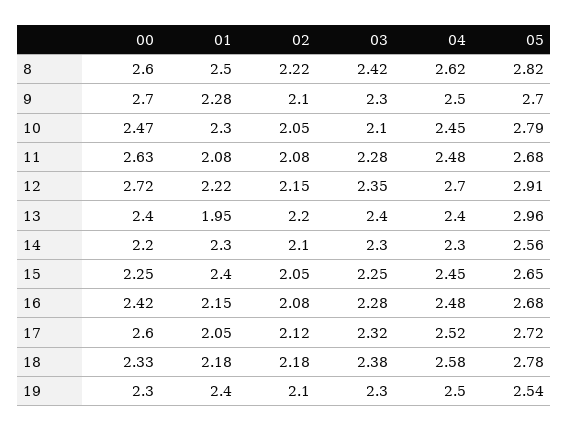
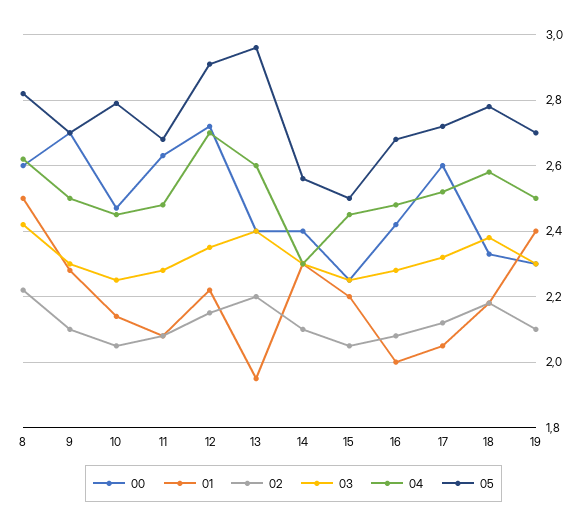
  {
    "00": {
      "8": 2.6,
      "9": 2.7,
      "10": 2.47,
      "11": 2.63,
      "12": 2.72,
      "13": 2.4,
-     "14": 2.2,
+     "14": 2.4,
      "15": 2.25,
      "16": 2.42,
      "17": 2.6,
      "18": 2.33,
      "19": 2.3
    },
    "01": {
      "8": 2.5,
      "9": 2.28,
-     "10": 2.3,
+     "10": 2.15,
      "11": 2.08,
      "12": 2.22,
      "13": 1.95,
      "14": 2.3,
-     "15": 2.4,
+     "15": 2.2,
-     "16": 2.15,
+     "16": 2,
      "17": 2.05,
      "18": 2.18,
      "19": 2.4
    },
    "02": {
      "8": 2.22,
      "9": 2.1,
      "10": 2.05,
      "11": 2.08,
      "12": 2.15,
      "13": 2.2,
      "14": 2.1,
      "15": 2.05,
      "16": 2.08,
      "17": 2.12,
      "18": 2.18,
      "19": 2.1
    },
    "03": {
      "8": 2.42,
      "9": 2.3,
-     "10": 2.1,
+     "10": 2.25,
      "11": 2.28,
      "12": 2.35,
      "13": 2.4,
      "14": 2.3,
      "15": 2.25,
      "16": 2.28,
      "17": 2.32,
      "18": 2.38,
      "19": 2.3
    },
    "04": {
      "8": 2.62,
      "9": 2.5,
      "10": 2.45,
      "11": 2.48,
      "12": 2.7,
-     "13": 2.4,
+     "13": 2.6,
      "14": 2.3,
      "15": 2.45,
      "16": 2.48,
      "17": 2.52,
      "18": 2.58,
      "19": 2.5
    },
    "05": {
      "8": 2.82,
      "9": 2.7,
      "10": 2.79,
      "11": 2.68,
      "12": 2.91,
      "13": 2.96,
      "14": 2.56,
-     "15": 2.65,
+     "15": 2.5,
      "16": 2.68,
      "17": 2.72,
      "18": 2.78,
-     "19": 2.54
+     "19": 2.7
    }
  }

